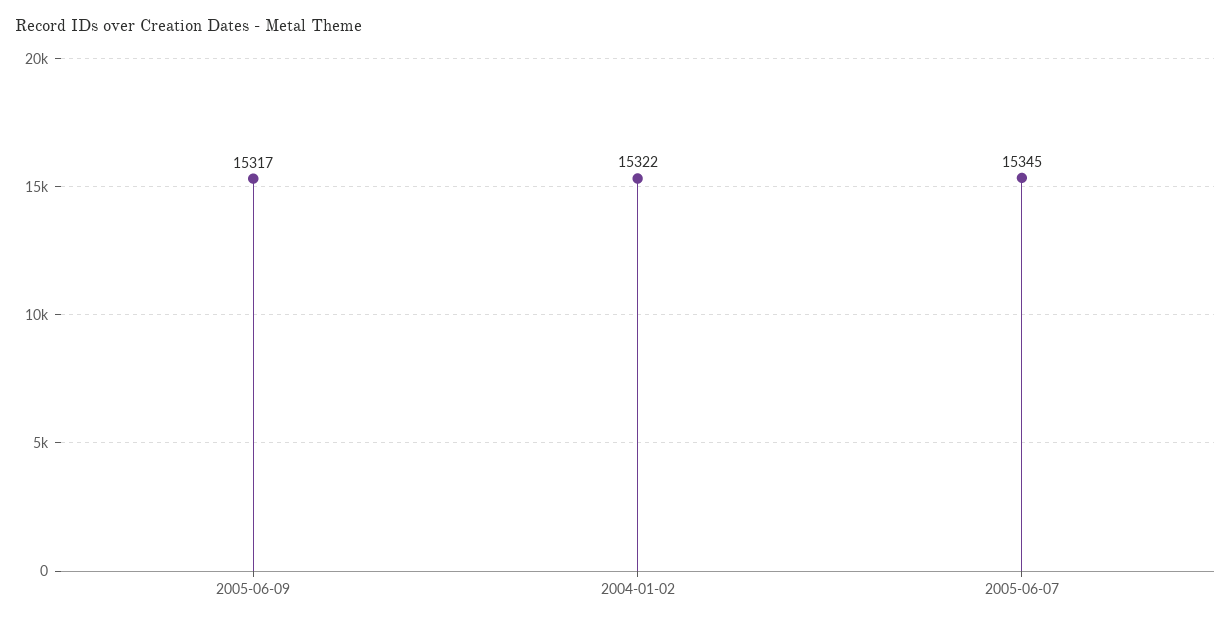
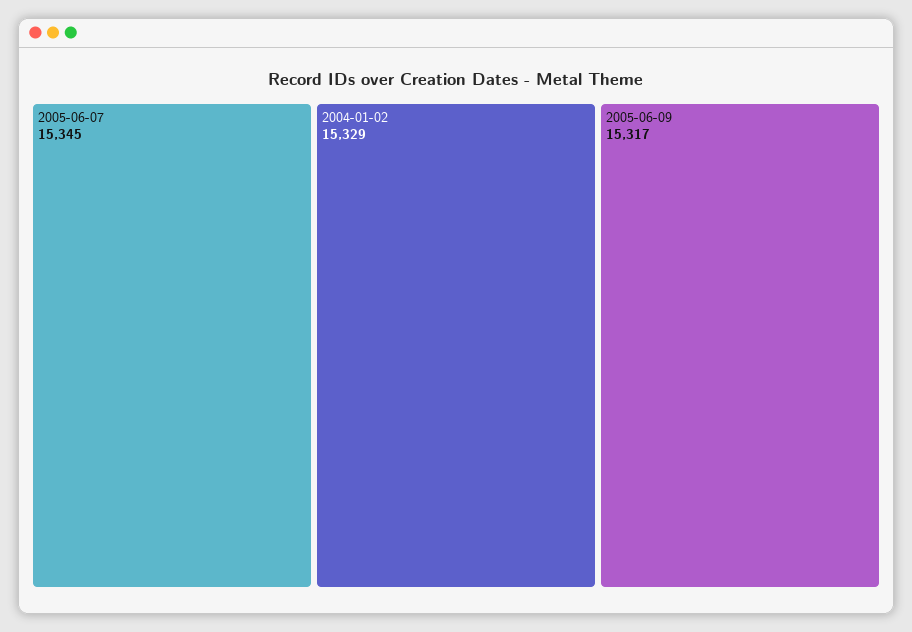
  {
    "2005-06-09": 15317,
-   "2004-01-02": 15322,
+   "2004-01-02": 15329,
    "2005-06-07": 15345
  }

